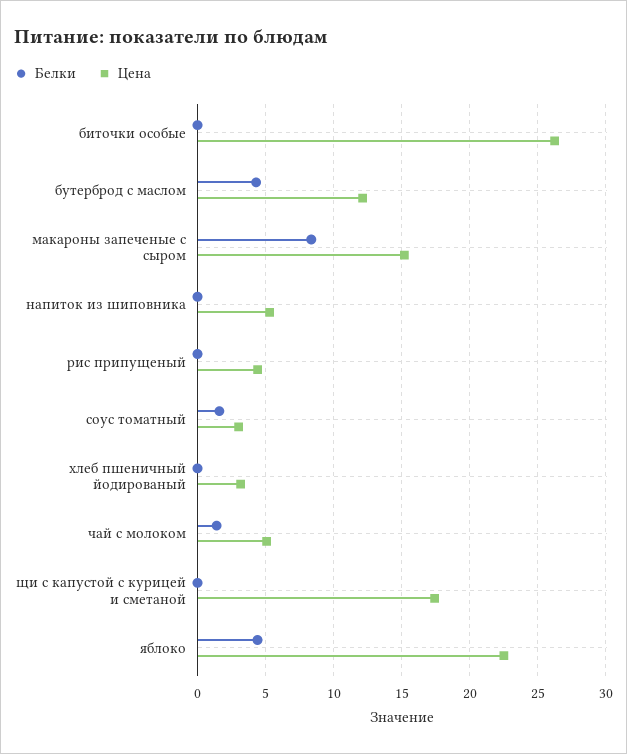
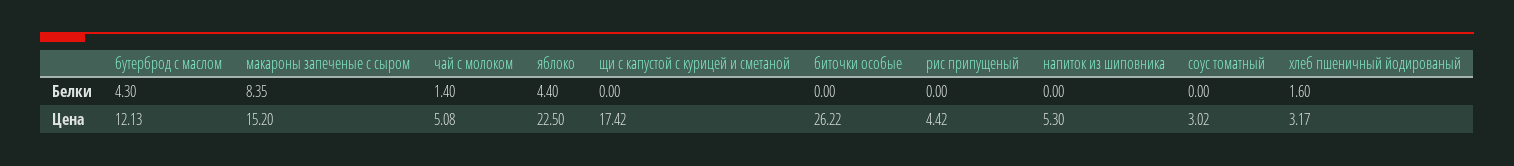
  {
    "Белки": {
      "биточки особые": 0,
      "бутерброд с маслом": 4.3,
      "макароны запеченые с сыром": 8.35,
      "напиток из шиповника": 0,
      "рис припущеный": 0,
-     "соус томатный": 1.5,
+     "соус томатный": 0,
-     "хлеб пшеничный йодированый": 0,
+     "хлеб пшеничный йодированый": 1.6,
      "чай с молоком": 1.4,
      "щи с капустой с курицей и сметаной": 0,
      "яблоко": 4.4
    },
    "Цена": {
      "биточки особые": 26.22,
      "бутерброд с маслом": 12.13,
      "макароны запеченые с сыром": 15.2,
      "напиток из шиповника": 5.3,
      "рис припущеный": 4.42,
      "соус томатный": 3.02,
      "хлеб пшеничный йодированый": 3.17,
      "чай с молоком": 5.08,
      "щи с капустой с курицей и сметаной": 17.42,
      "яблоко": 22.5
    }
  }

